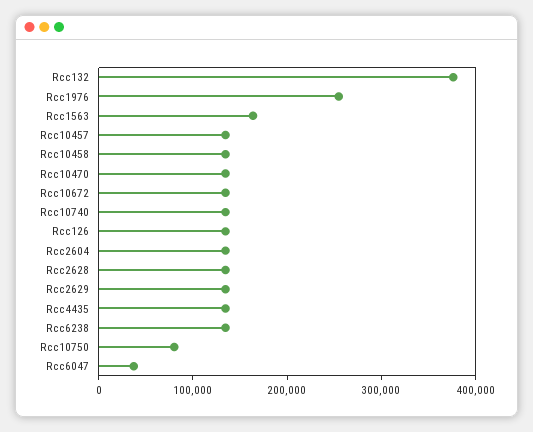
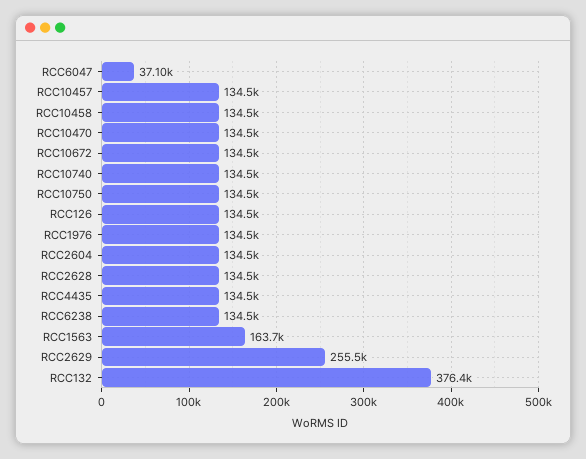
  {
    "Rcc132": 376400,
-   "Rcc1976": 260000,
+   "Rcc1976": 134500,
    "Rcc1563": 163700,
    "Rcc10457": 134500,
    "Rcc10458": 134500,
    "Rcc10470": 134500,
    "Rcc10672": 134500,
    "Rcc10740": 134500,
    "Rcc126": 134500,
    "Rcc2604": 134500,
    "Rcc2628": 134500,
-   "Rcc2629": 140000,
+   "Rcc2629": 255500,
    "Rcc4435": 134500,
    "Rcc6238": 134500,
-   "Rcc10750": 80000,
+   "Rcc10750": 134500,
    "Rcc6047": 37100
  }

